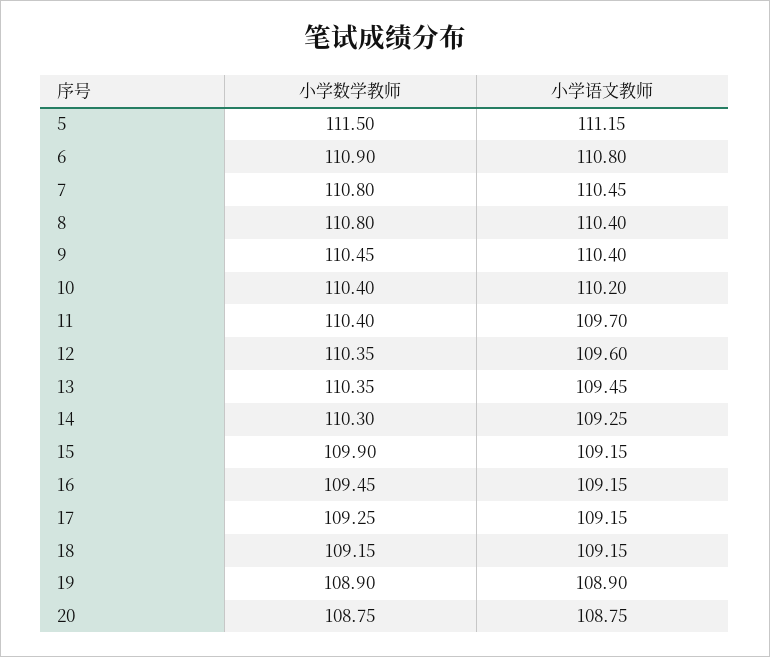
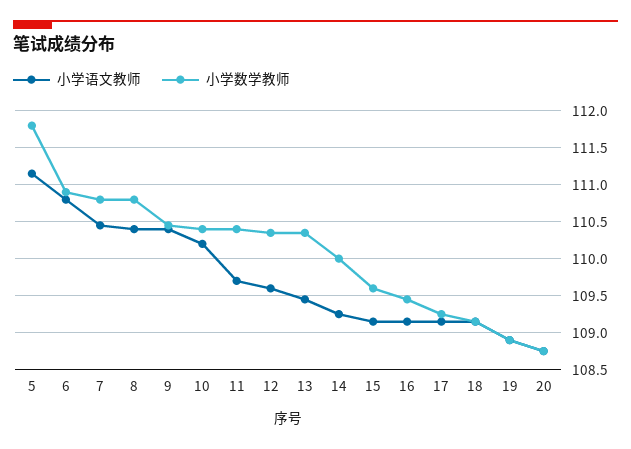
  {
    "小学数学教师": {
-     "5": 111.5,
+     "5": 111.8,
      "6": 110.9,
      "7": 110.8,
      "8": 110.8,
      "9": 110.45,
      "10": 110.4,
      "11": 110.4,
      "12": 110.35,
      "13": 110.35,
-     "14": 110.3,
+     "14": 110,
-     "15": 109.9,
+     "15": 109.6,
      "16": 109.45,
      "17": 109.25,
      "18": 109.15,
      "19": 108.9,
      "20": 108.75
    },
    "小学语文教师": {
      "5": 111.15,
      "6": 110.8,
      "7": 110.45,
      "8": 110.4,
      "9": 110.4,
      "10": 110.2,
      "11": 109.7,
      "12": 109.6,
      "13": 109.45,
      "14": 109.25,
      "15": 109.15,
      "16": 109.15,
      "17": 109.15,
      "18": 109.15,
      "19": 108.9,
      "20": 108.75
    }
  }

